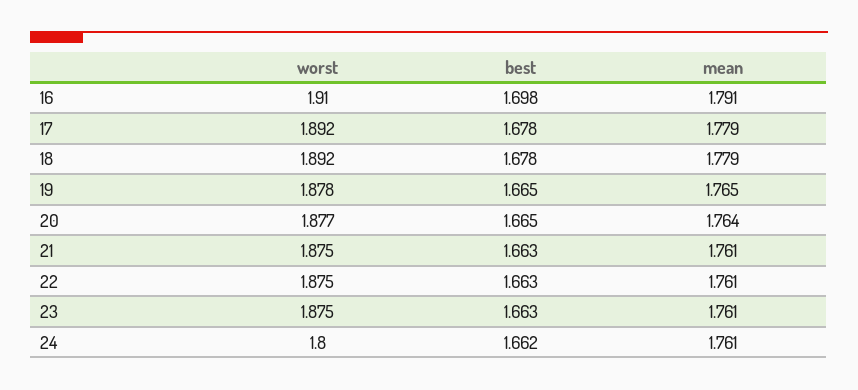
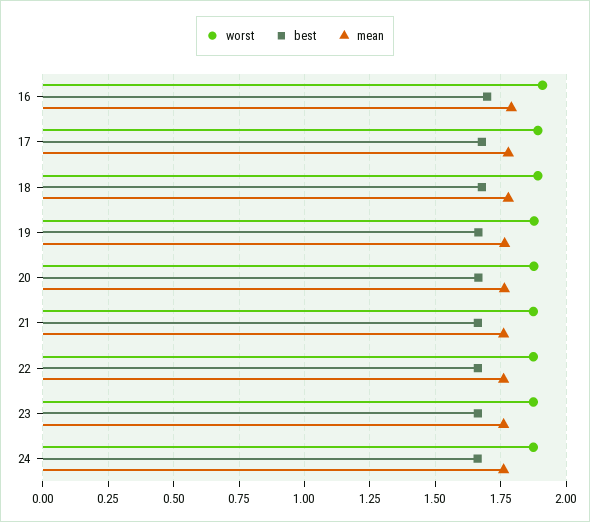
  {
    "worst": {
      "16": 1.91,
      "17": 1.892,
      "18": 1.892,
      "19": 1.878,
      "20": 1.877,
      "21": 1.875,
      "22": 1.875,
      "23": 1.875,
-     "24": 1.8
+     "24": 1.875
    },
    "best": {
      "16": 1.698,
      "17": 1.678,
      "18": 1.678,
      "19": 1.665,
      "20": 1.665,
      "21": 1.663,
      "22": 1.663,
      "23": 1.663,
      "24": 1.662
    },
    "mean": {
      "16": 1.791,
      "17": 1.779,
      "18": 1.779,
      "19": 1.765,
      "20": 1.764,
      "21": 1.761,
      "22": 1.761,
      "23": 1.761,
      "24": 1.761
    }
  }

